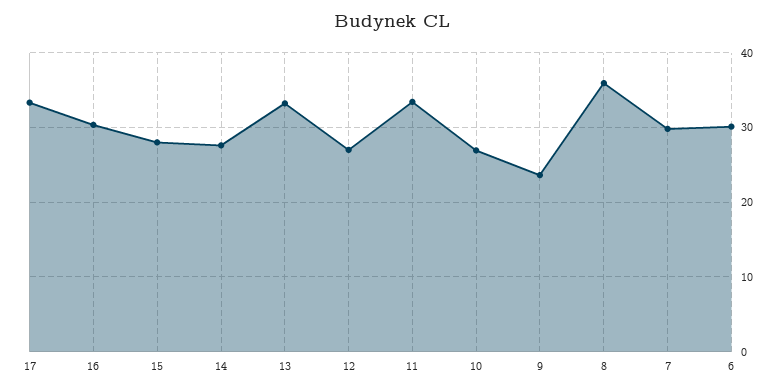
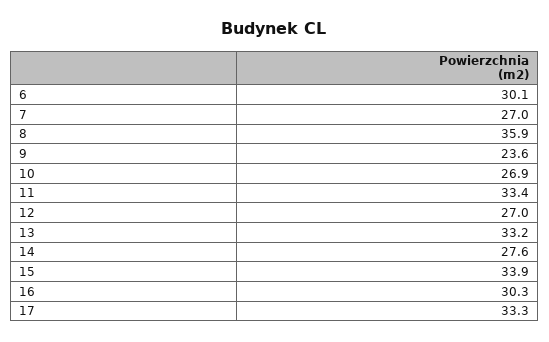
  {
    "17": 33.3,
    "16": 30.3,
-   "15": 28,
+   "15": 33.9,
    "14": 27.6,
    "13": 33.2,
    "12": 27,
    "11": 33.4,
    "10": 26.9,
    "9": 23.6,
    "8": 35.9,
-   "7": 30,
+   "7": 27,
    "6": 30.1
  }

